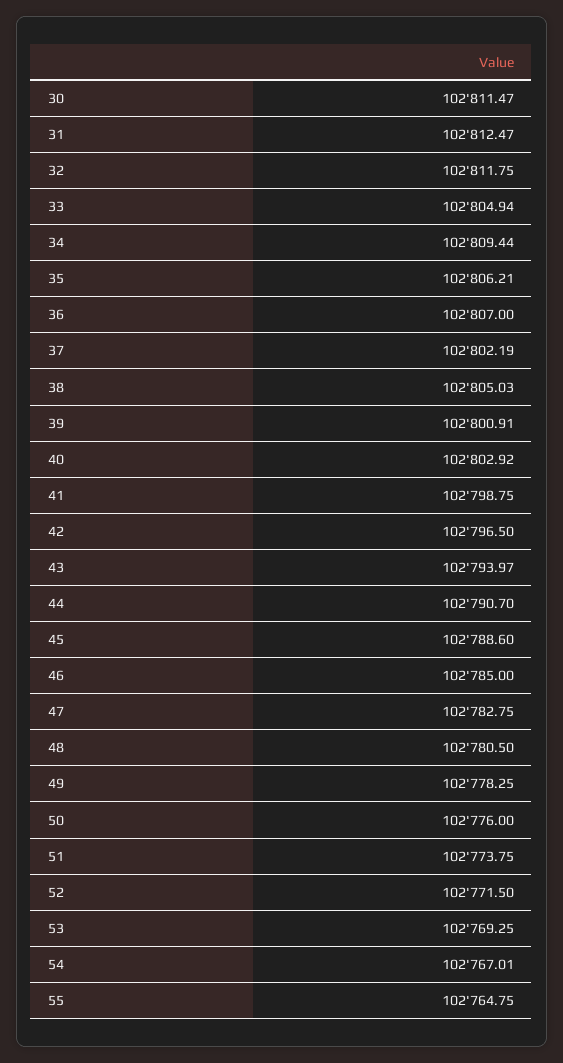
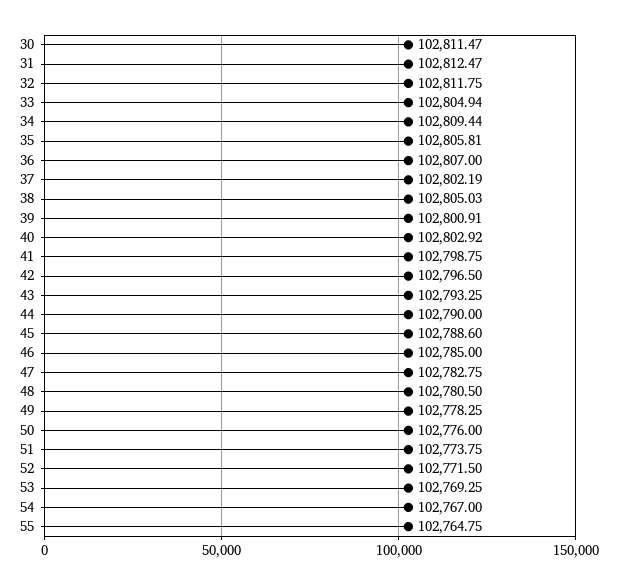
  {
    "30": 102811.47,
    "31": 102812.47,
    "32": 102811.75,
    "33": 102804.94,
    "34": 102809.44,
-   "35": 102806.21,
+   "35": 102805.81,
    "36": 102807,
    "37": 102802.19,
    "38": 102805.03,
    "39": 102800.91,
    "40": 102802.92,
    "41": 102798.75,
    "42": 102796.5,
-   "43": 102793.97,
+   "43": 102793.25,
-   "44": 102790.7,
+   "44": 102790,
    "45": 102788.6,
    "46": 102785,
    "47": 102782.75,
    "48": 102780.5,
    "49": 102778.25,
    "50": 102776,
    "51": 102773.75,
    "52": 102771.5,
    "53": 102769.25,
-   "54": 102767.01,
+   "54": 102767,
    "55": 102764.75
  }

